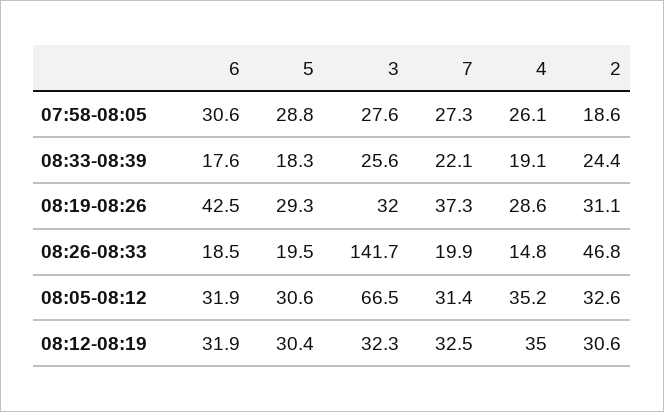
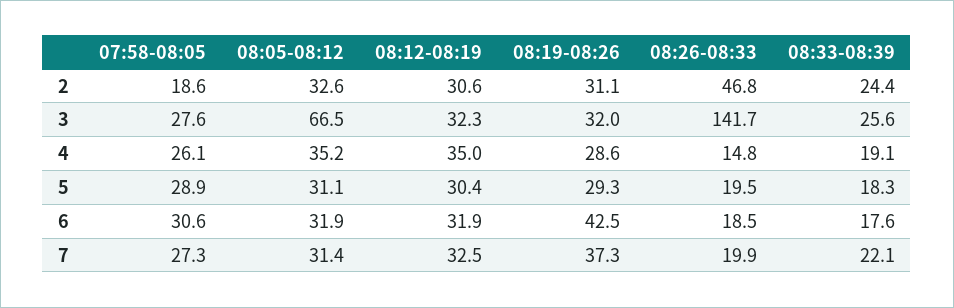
  {
    "6": {
      "07:58-08:05": 30.6,
      "08:33-08:39": 17.6,
      "08:19-08:26": 42.5,
      "08:26-08:33": 18.5,
      "08:05-08:12": 31.9,
      "08:12-08:19": 31.9
    },
    "5": {
-     "07:58-08:05": 28.8,
+     "07:58-08:05": 28.9,
      "08:33-08:39": 18.3,
      "08:19-08:26": 29.3,
      "08:26-08:33": 19.5,
-     "08:05-08:12": 30.6,
+     "08:05-08:12": 31.1,
      "08:12-08:19": 30.4
    },
    "3": {
      "07:58-08:05": 27.6,
      "08:33-08:39": 25.6,
      "08:19-08:26": 32,
      "08:26-08:33": 141.7,
      "08:05-08:12": 66.5,
      "08:12-08:19": 32.3
    },
    "7": {
      "07:58-08:05": 27.3,
      "08:33-08:39": 22.1,
      "08:19-08:26": 37.3,
      "08:26-08:33": 19.9,
      "08:05-08:12": 31.4,
      "08:12-08:19": 32.5
    },
    "4": {
      "07:58-08:05": 26.1,
      "08:33-08:39": 19.1,
      "08:19-08:26": 28.6,
      "08:26-08:33": 14.8,
      "08:05-08:12": 35.2,
      "08:12-08:19": 35
    },
    "2": {
      "07:58-08:05": 18.6,
      "08:33-08:39": 24.4,
      "08:19-08:26": 31.1,
      "08:26-08:33": 46.8,
      "08:05-08:12": 32.6,
      "08:12-08:19": 30.6
    }
  }

